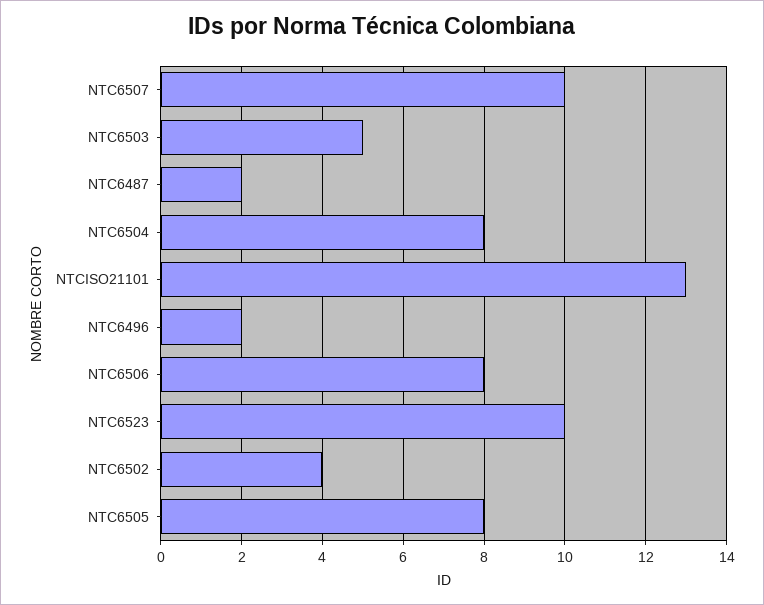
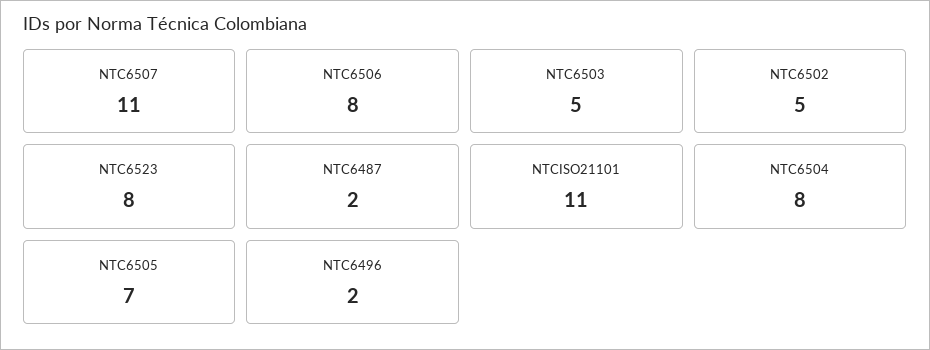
  {
-   "NTC6507": 10,
+   "NTC6507": 11,
    "NTC6503": 5,
    "NTC6487": 2,
    "NTC6504": 8,
-   "NTCISO21101": 13,
+   "NTCISO21101": 11,
    "NTC6496": 2,
    "NTC6506": 8,
-   "NTC6523": 10,
+   "NTC6523": 8,
-   "NTC6502": 4,
+   "NTC6502": 5,
-   "NTC6505": 8
+   "NTC6505": 7
  }

